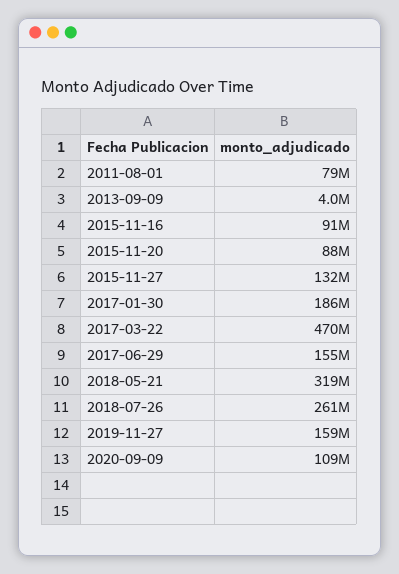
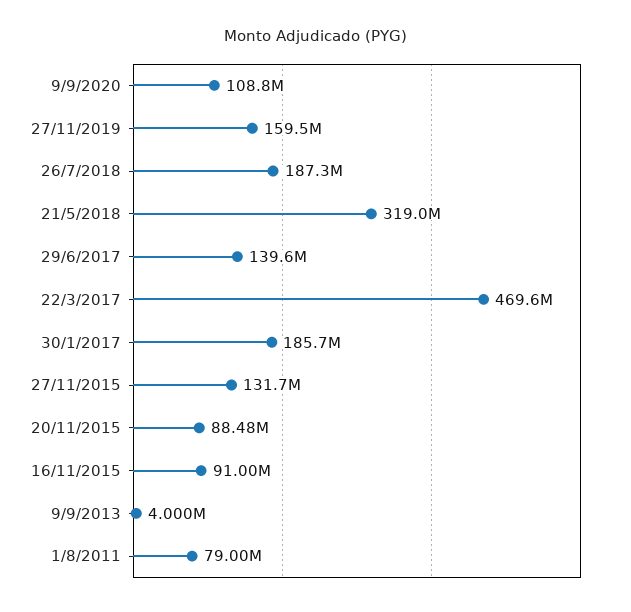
  {
    "2011-08-01": 79000000,
    "2013-09-09": 4000000,
    "2015-11-16": 91000000,
    "2015-11-20": 88480000,
    "2015-11-27": 131700000,
    "2017-01-30": 185700000,
    "2017-03-22": 469600000,
-   "2017-06-29": 155000000,
+   "2017-06-29": 139600000,
    "2018-05-21": 319000000,
-   "2018-07-26": 261000000,
+   "2018-07-26": 187300000,
    "2019-11-27": 159500000,
    "2020-09-09": 108800000
  }

